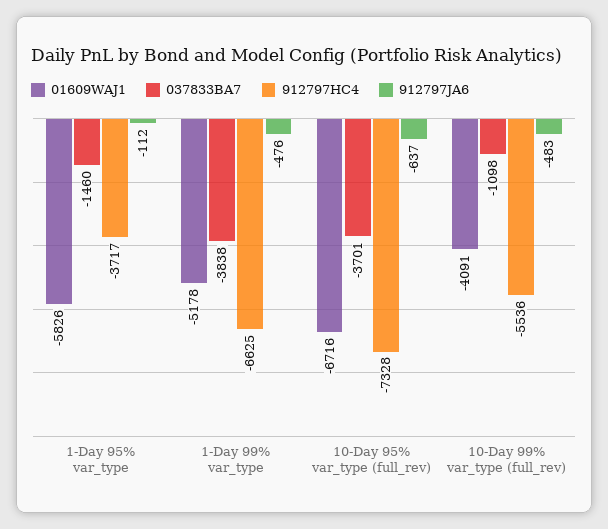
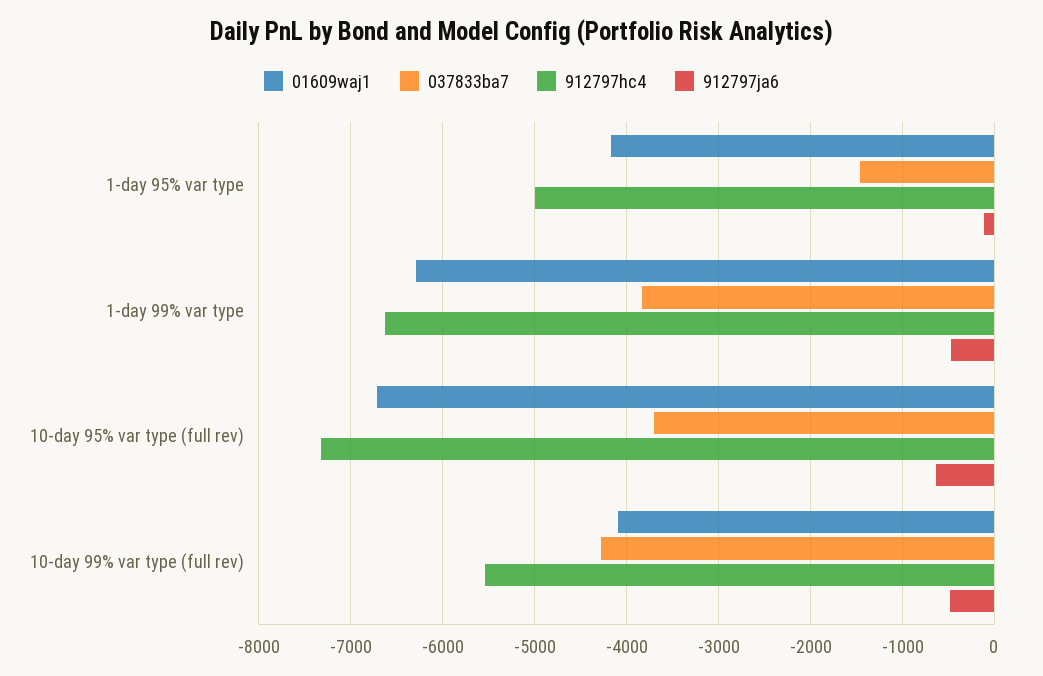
  {
    "01609WAJ1": {
-     "1-Day 95% var_type": -5826,
+     "1-Day 95% var_type": -4200,
-     "1-Day 99% var_type": -5178,
+     "1-Day 99% var_type": -6300,
      "10-Day 95% var_type (full_rev)": -6716,
      "10-Day 99% var_type (full_rev)": -4091
    },
    "037833BA7": {
      "1-Day 95% var_type": -1460,
      "1-Day 99% var_type": -3838,
      "10-Day 95% var_type (full_rev)": -3701,
-     "10-Day 99% var_type (full_rev)": -1098
+     "10-Day 99% var_type (full_rev)": -4300
    },
    "912797HC4": {
-     "1-Day 95% var_type": -3717,
+     "1-Day 95% var_type": -5000,
      "1-Day 99% var_type": -6625,
      "10-Day 95% var_type (full_rev)": -7328,
      "10-Day 99% var_type (full_rev)": -5536
    },
    "912797JA6": {
      "1-Day 95% var_type": -112,
      "1-Day 99% var_type": -476,
      "10-Day 95% var_type (full_rev)": -637,
      "10-Day 99% var_type (full_rev)": -483
    }
  }

